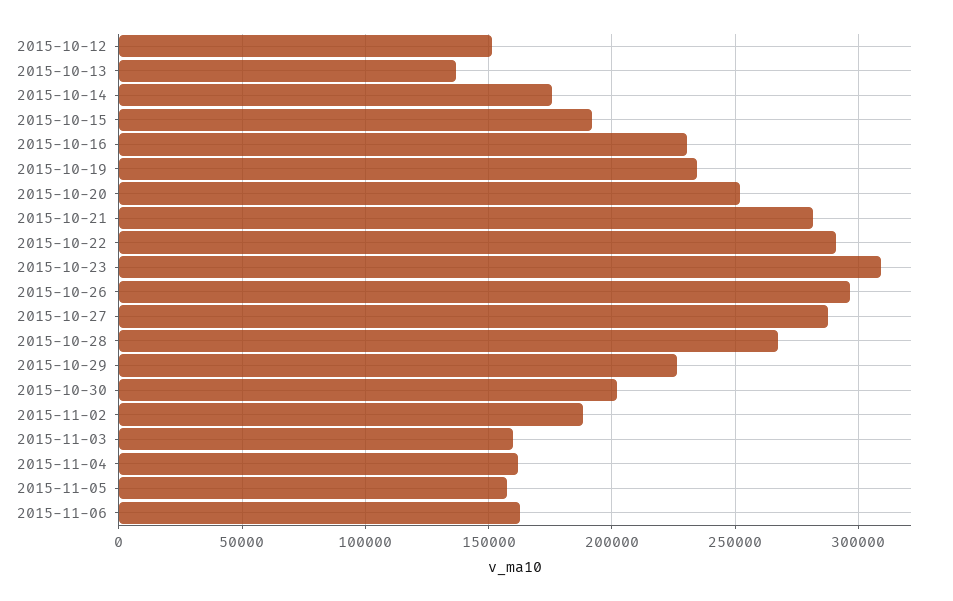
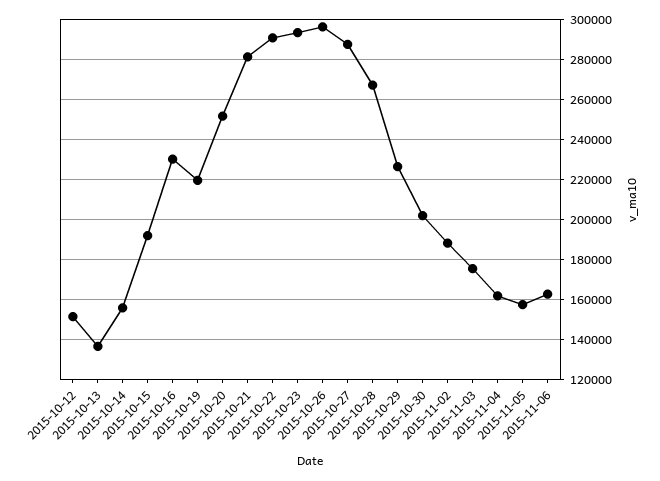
  {
    "2015-10-12": 150000,
    "2015-10-13": 135000,
-   "2015-10-14": 175000,
+   "2015-10-14": 155000,
    "2015-10-15": 190000,
    "2015-10-16": 230000,
-   "2015-10-19": 235000,
+   "2015-10-19": 220000,
    "2015-10-20": 250000,
    "2015-10-21": 280000,
    "2015-10-22": 290000,
-   "2015-10-23": 310000,
+   "2015-10-23": 295000,
    "2015-10-26": 295000,
    "2015-10-27": 290000,
    "2015-10-28": 265000,
    "2015-10-29": 225000,
    "2015-10-30": 200000,
    "2015-11-02": 190000,
-   "2015-11-03": 160000,
+   "2015-11-03": 175000,
    "2015-11-04": 160000,
    "2015-11-05": 160000,
    "2015-11-06": 165000
  }

